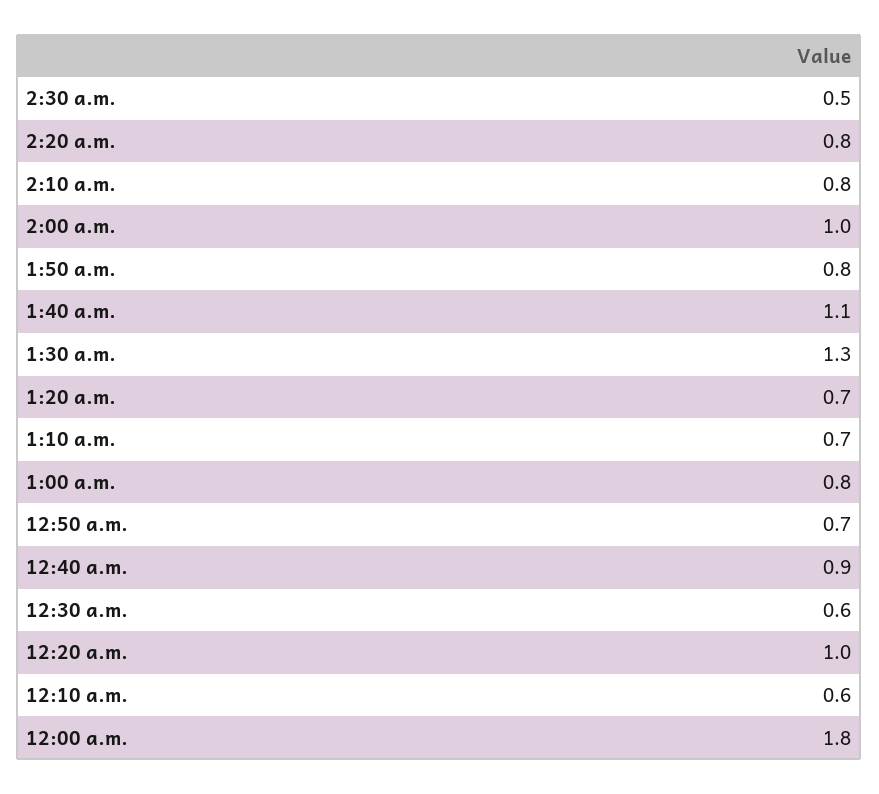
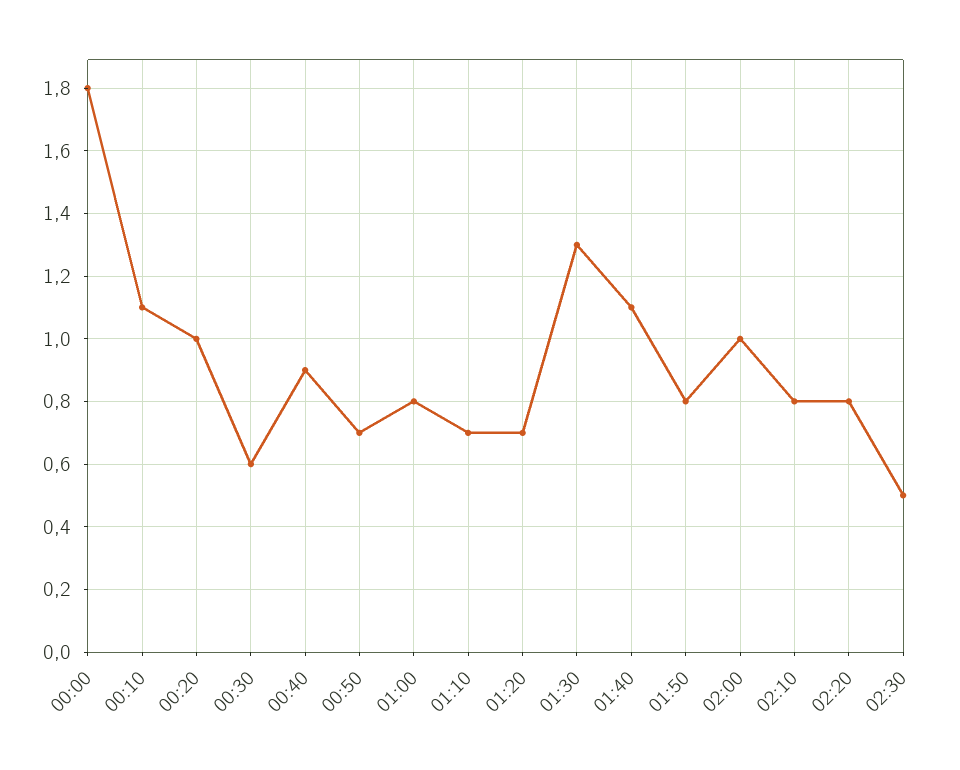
  {
    "2:30 a.m.": 0.5,
    "2:20 a.m.": 0.8,
    "2:10 a.m.": 0.8,
    "2:00 a.m.": 1,
    "1:50 a.m.": 0.8,
    "1:40 a.m.": 1.1,
    "1:30 a.m.": 1.3,
    "1:20 a.m.": 0.7,
    "1:10 a.m.": 0.7,
    "1:00 a.m.": 0.8,
    "12:50 a.m.": 0.7,
    "12:40 a.m.": 0.9,
    "12:30 a.m.": 0.6,
    "12:20 a.m.": 1,
-   "12:10 a.m.": 0.6,
+   "12:10 a.m.": 1.1,
    "12:00 a.m.": 1.8
  }

